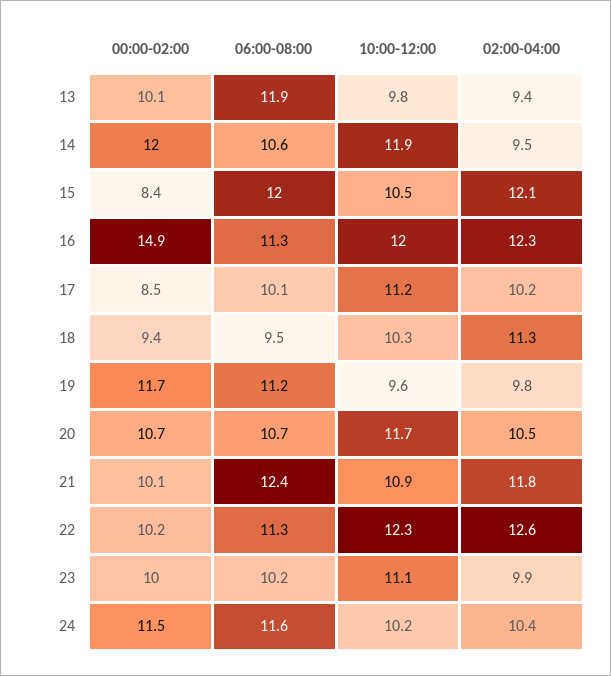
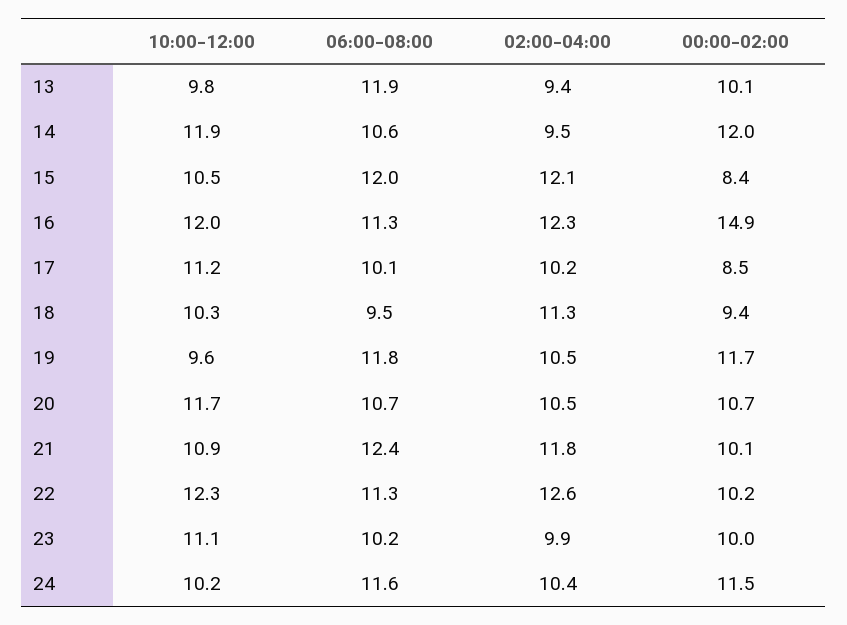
  {
    "00:00-02:00": {
      "13": 10.1,
      "14": 12,
      "15": 8.4,
      "16": 14.9,
      "17": 8.5,
      "18": 9.4,
      "19": 11.7,
      "20": 10.7,
      "21": 10.1,
      "22": 10.2,
      "23": 10,
      "24": 11.5
    },
    "06:00-08:00": {
      "13": 11.9,
      "14": 10.6,
      "15": 12,
      "16": 11.3,
      "17": 10.1,
      "18": 9.5,
-     "19": 11.2,
+     "19": 11.8,
      "20": 10.7,
      "21": 12.4,
      "22": 11.3,
      "23": 10.2,
      "24": 11.6
    },
    "10:00-12:00": {
      "13": 9.8,
      "14": 11.9,
      "15": 10.5,
      "16": 12,
      "17": 11.2,
      "18": 10.3,
      "19": 9.6,
      "20": 11.7,
      "21": 10.9,
      "22": 12.3,
      "23": 11.1,
      "24": 10.2
    },
    "02:00-04:00": {
      "13": 9.4,
      "14": 9.5,
      "15": 12.1,
      "16": 12.3,
      "17": 10.2,
      "18": 11.3,
-     "19": 9.8,
+     "19": 10.5,
      "20": 10.5,
      "21": 11.8,
      "22": 12.6,
      "23": 9.9,
      "24": 10.4
    }
  }

